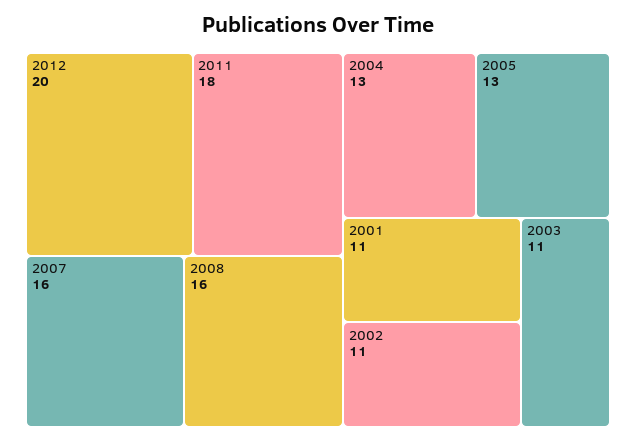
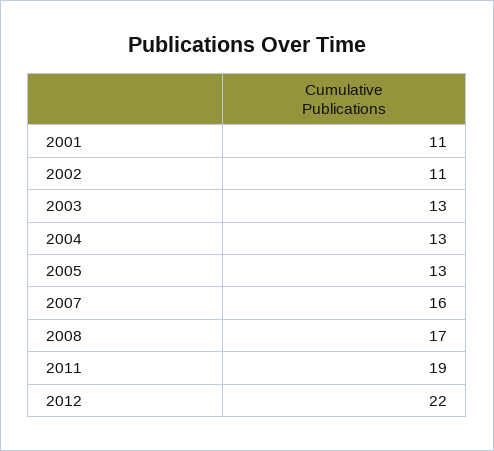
  {
-   "2012": 20,
+   "2012": 22,
-   "2011": 18,
+   "2011": 19,
    "2007": 16,
-   "2008": 16,
+   "2008": 17,
    "2004": 13,
    "2005": 13,
    "2001": 11,
    "2002": 11,
-   "2003": 11
+   "2003": 13
  }

